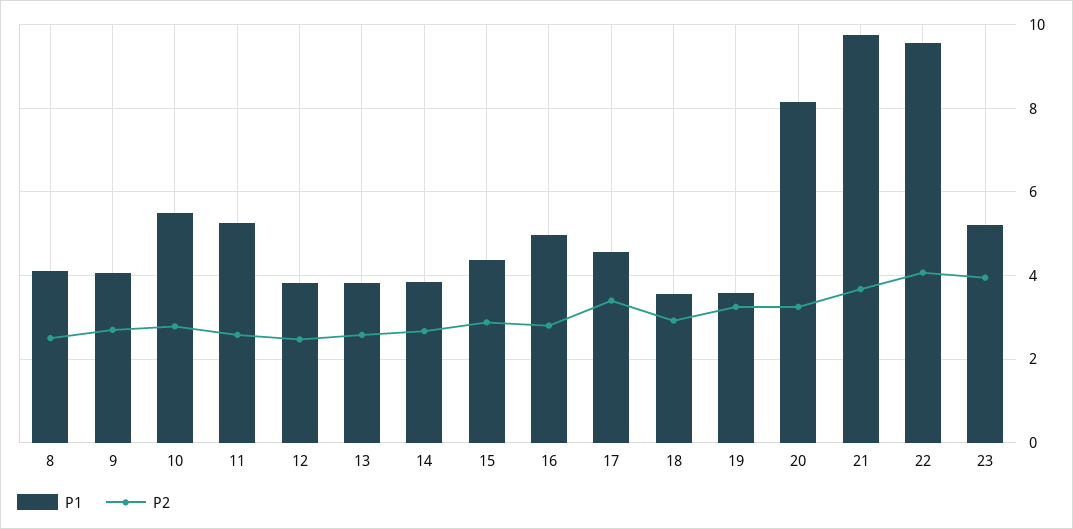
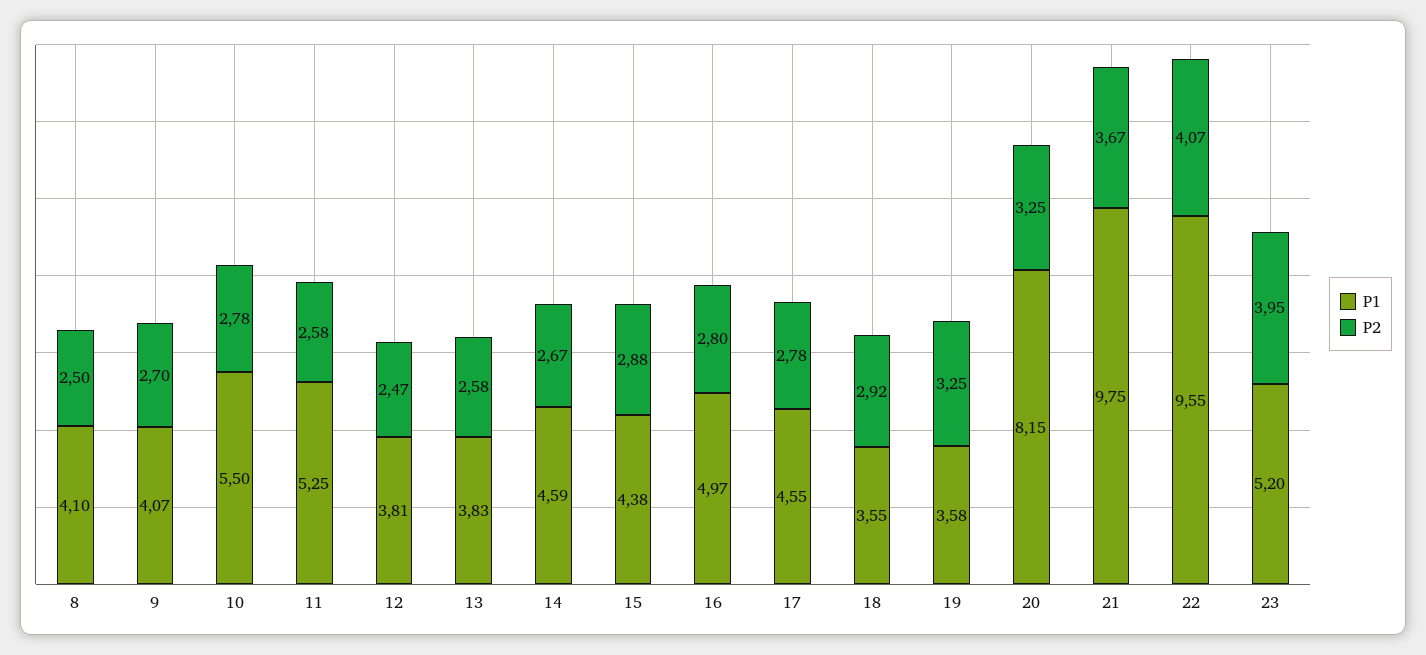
  {
    "P1": {
      "8": 4.1,
      "9": 4.07,
      "10": 5.5,
      "11": 5.25,
      "12": 3.81,
      "13": 3.83,
-     "14": 3.8,
+     "14": 4.59,
      "15": 4.38,
      "16": 4.97,
      "17": 4.55,
      "18": 3.55,
      "19": 3.58,
      "20": 8.15,
      "21": 9.75,
      "22": 9.55,
      "23": 5.2
    },
    "P2": {
      "8": 2.5,
      "9": 2.7,
      "10": 2.78,
      "11": 2.58,
      "12": 2.47,
      "13": 2.58,
      "14": 2.67,
      "15": 2.88,
      "16": 2.8,
-     "17": 3.4,
+     "17": 2.78,
      "18": 2.92,
      "19": 3.25,
      "20": 3.25,
      "21": 3.67,
      "22": 4.07,
      "23": 3.95
    }
  }

